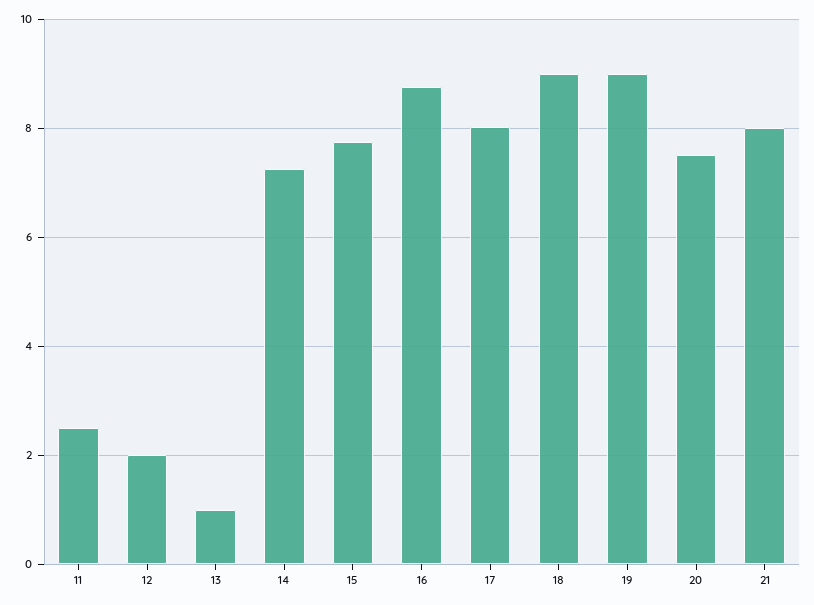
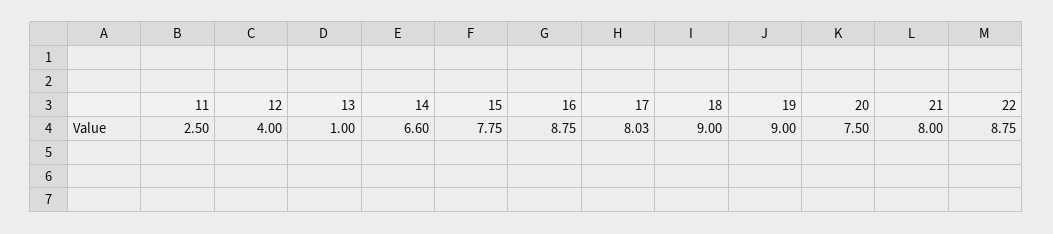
  {
    "11": 2.5,
-   "12": 2,
+   "12": 4,
    "13": 1,
-   "14": 7.2,
+   "14": 6.6,
    "15": 7.75,
    "16": 8.75,
    "17": 8.03,
    "18": 9,
    "19": 9,
    "20": 7.5,
-   "21": 8
+   "21": 8,
+   "22": 8.75
  }

